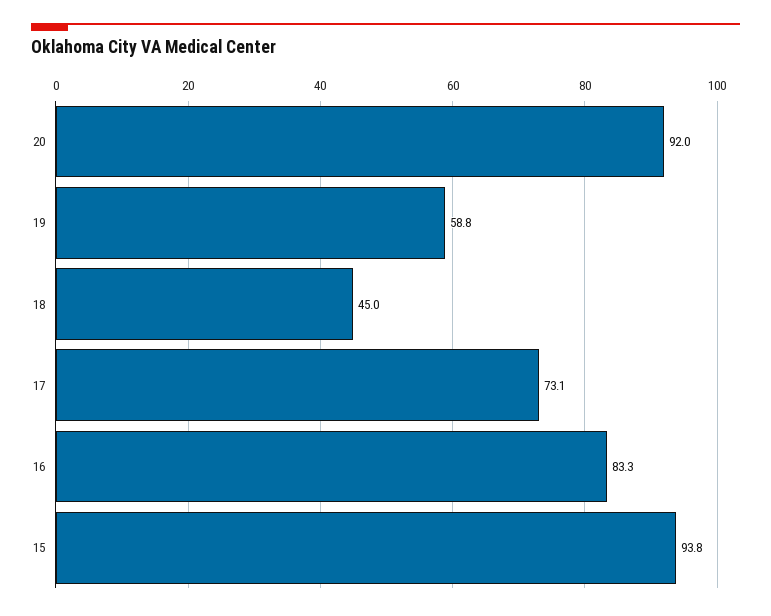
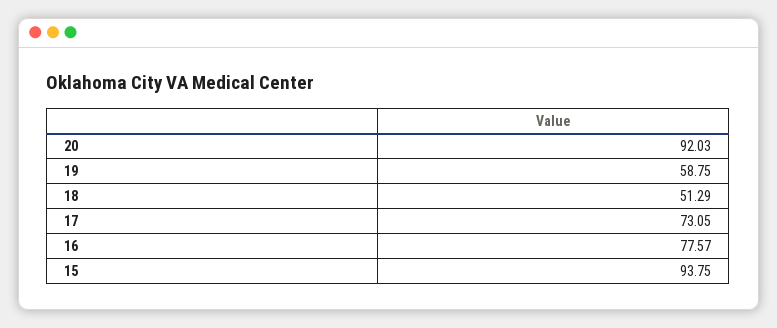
  {
    "20": 92.03,
    "19": 58.75,
-   "18": 45,
+   "18": 51.29,
    "17": 73.05,
-   "16": 83.3,
+   "16": 77.57,
    "15": 93.75
  }

